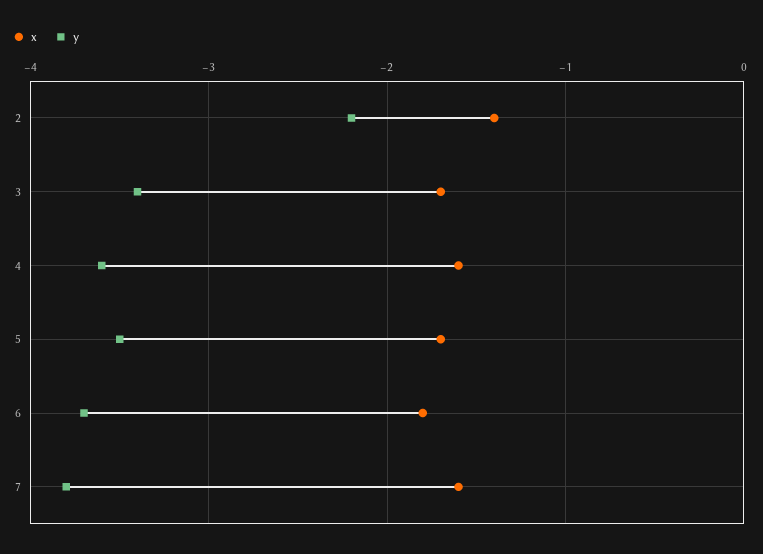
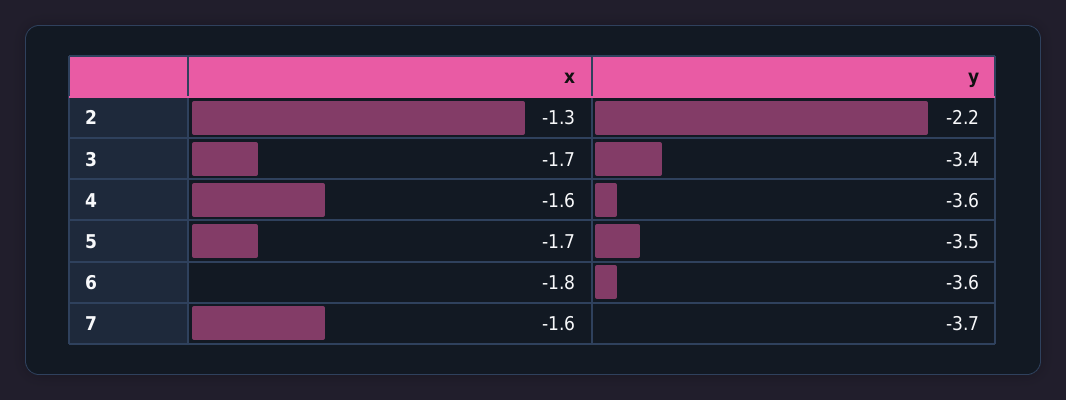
  {
    "x": {
-     "2": -1.4,
+     "2": -1.3,
      "3": -1.7,
      "4": -1.6,
      "5": -1.7,
      "6": -1.8,
      "7": -1.6
    },
    "y": {
      "2": -2.2,
      "3": -3.4,
      "4": -3.6,
      "5": -3.5,
-     "6": -3.7,
+     "6": -3.6,
-     "7": -3.8
+     "7": -3.7
    }
  }

